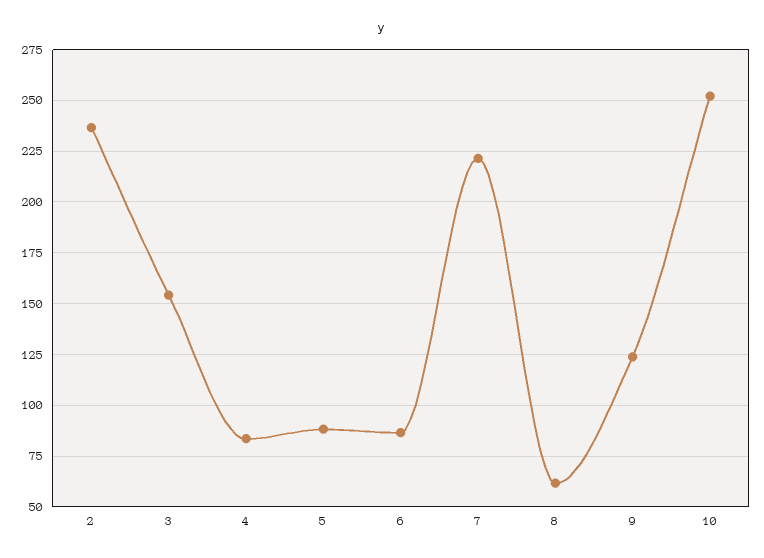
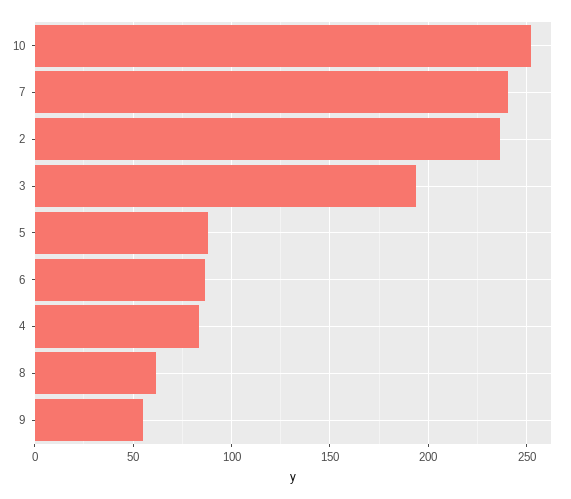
  {
    "2": 235,
-   "3": 155,
+   "3": 195,
    "4": 85,
    "5": 90,
    "6": 85,
-   "7": 220,
+   "7": 240,
    "8": 60,
-   "9": 125,
+   "9": 55,
    "10": 250
  }

